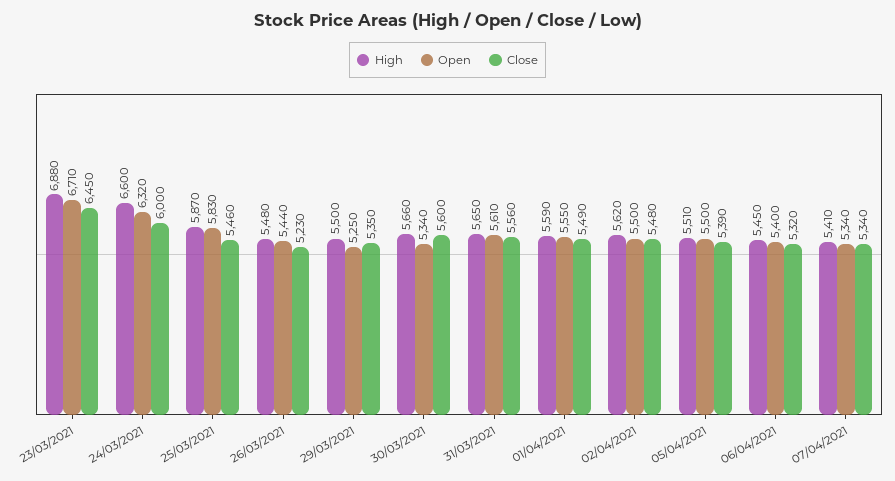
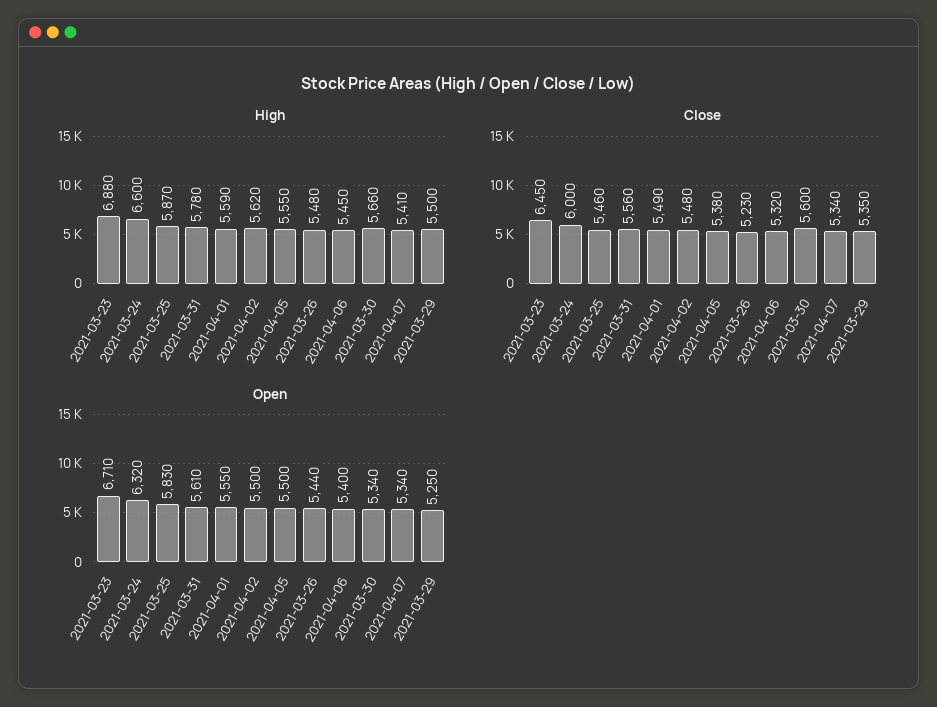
  {
    "High": {
      "23/03/2021": 6880,
      "24/03/2021": 6600,
      "25/03/2021": 5870,
      "26/03/2021": 5480,
      "29/03/2021": 5500,
      "30/03/2021": 5660,
-     "31/03/2021": 5650,
+     "31/03/2021": 5780,
      "01/04/2021": 5590,
      "02/04/2021": 5620,
-     "05/04/2021": 5510,
+     "05/04/2021": 5550,
      "06/04/2021": 5450,
      "07/04/2021": 5410
    },
    "Open": {
      "23/03/2021": 6710,
      "24/03/2021": 6320,
      "25/03/2021": 5830,
      "26/03/2021": 5440,
      "29/03/2021": 5250,
      "30/03/2021": 5340,
      "31/03/2021": 5610,
      "01/04/2021": 5550,
      "02/04/2021": 5500,
      "05/04/2021": 5500,
      "06/04/2021": 5400,
      "07/04/2021": 5340
    },
    "Close": {
      "23/03/2021": 6450,
      "24/03/2021": 6000,
      "25/03/2021": 5460,
      "26/03/2021": 5230,
      "29/03/2021": 5350,
      "30/03/2021": 5600,
      "31/03/2021": 5560,
      "01/04/2021": 5490,
      "02/04/2021": 5480,
-     "05/04/2021": 5390,
+     "05/04/2021": 5380,
      "06/04/2021": 5320,
      "07/04/2021": 5340
    }
  }

